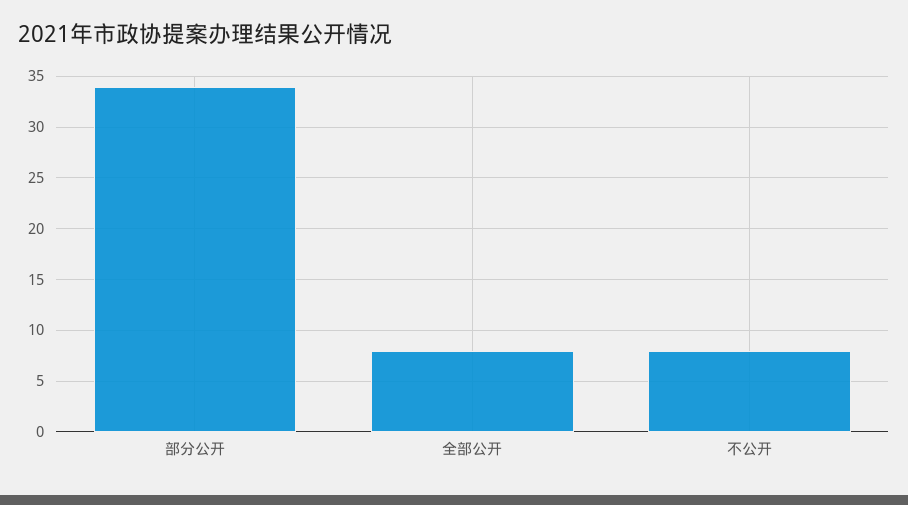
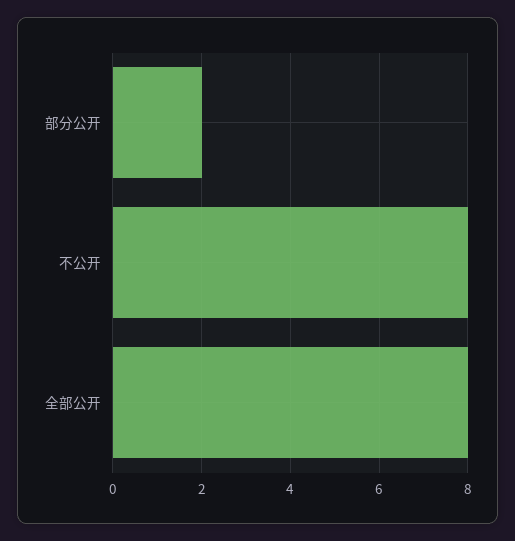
  {
-   "部分公开": 34,
+   "部分公开": 2,
    "全部公开": 8,
    "不公开": 8
  }

